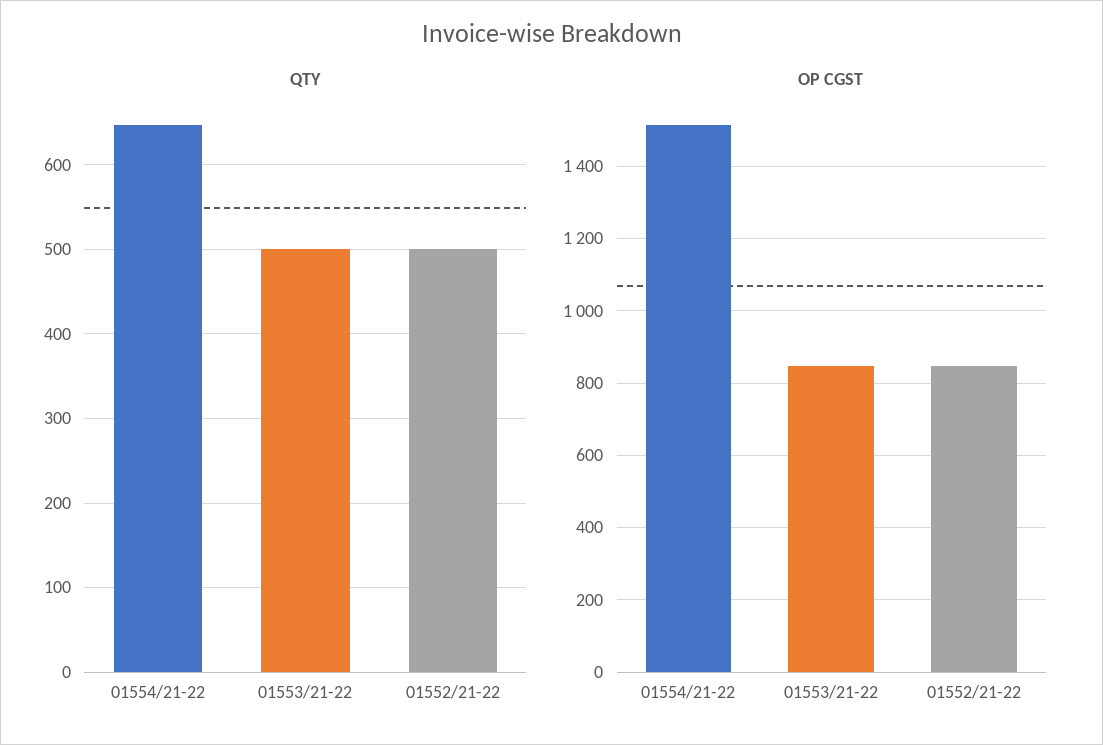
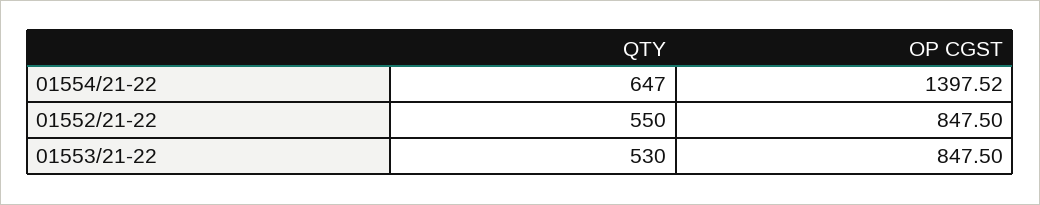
  {
    "QTY": {
      "01554/21-22": 647,
-     "01553/21-22": 500,
+     "01553/21-22": 530,
-     "01552/21-22": 500
+     "01552/21-22": 550
    },
    "OP CGST": {
-     "01554/21-22": 1520,
+     "01554/21-22": 1397.52,
      "01553/21-22": 847.5,
      "01552/21-22": 847.5
    }
  }

